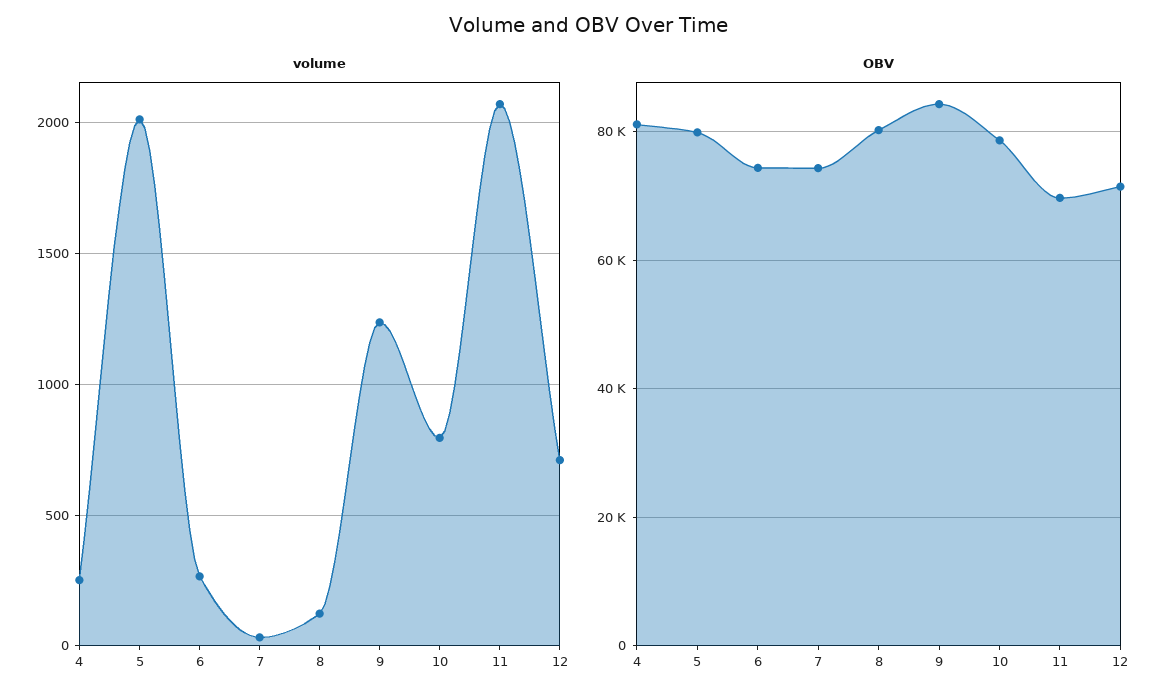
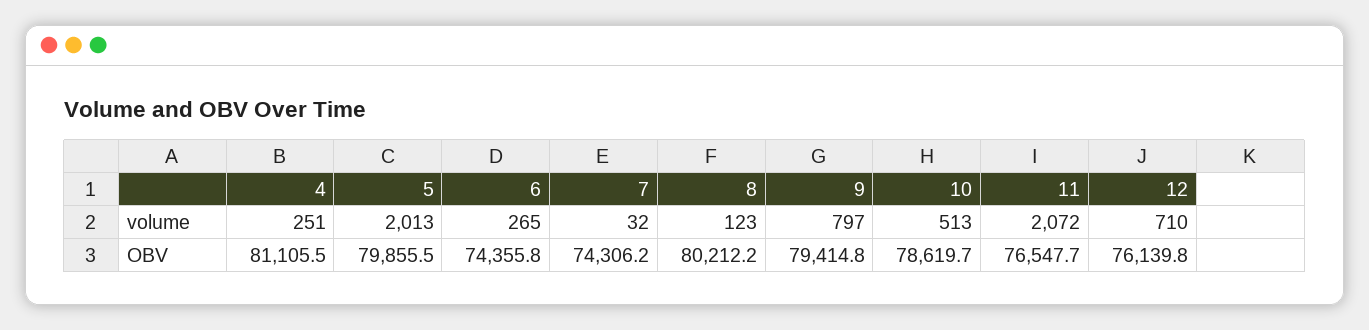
  {
    "volume": {
      "4": 251,
      "5": 2013,
      "6": 265,
      "7": 32,
      "8": 123,
-     "9": 1250,
+     "9": 797,
-     "10": 800,
+     "10": 513,
      "11": 2072,
      "12": 710
    },
    "OBV": {
      "4": 81105.5,
      "5": 79855.5,
      "6": 74355.8,
      "7": 74306.2,
      "8": 80212.2,
-     "9": 84000,
+     "9": 79414.8,
      "10": 78619.7,
-     "11": 70000,
+     "11": 76547.7,
-     "12": 72000
+     "12": 76139.8
    }
  }

